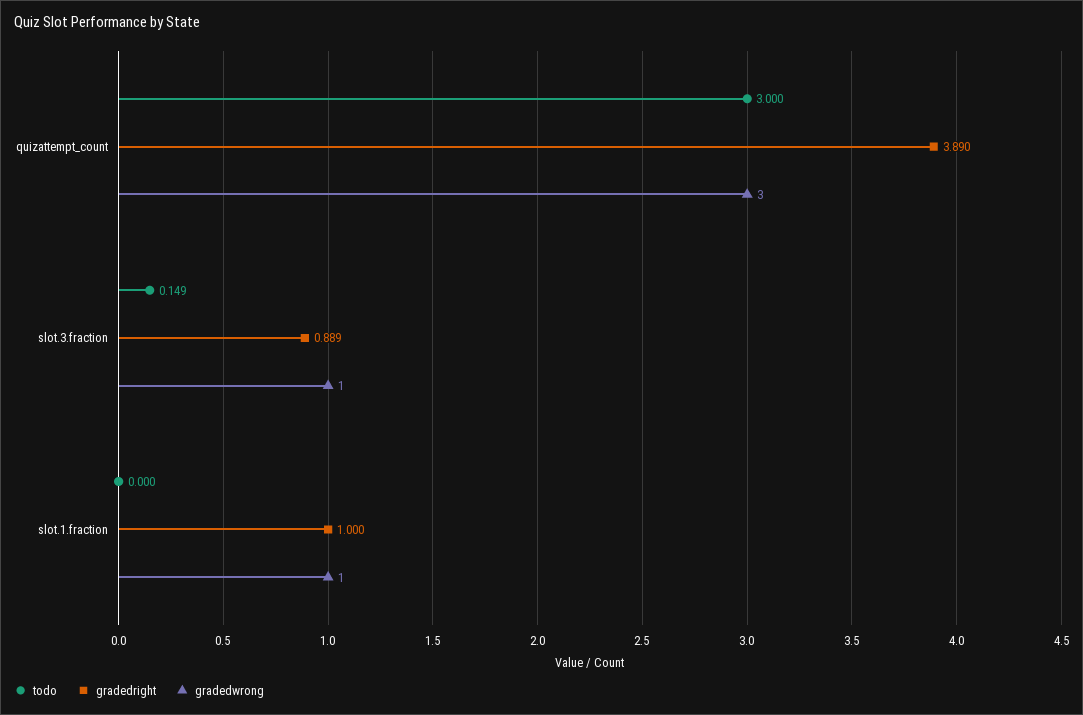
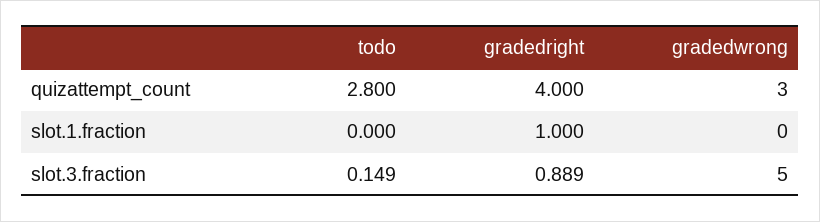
  {
    "todo": {
-     "quizattempt_count": 3,
+     "quizattempt_count": 2.8,
      "slot.3.fraction": 0.149,
      "slot.1.fraction": 0
    },
    "gradedright": {
-     "quizattempt_count": 3.89,
+     "quizattempt_count": 4,
      "slot.3.fraction": 0.889,
      "slot.1.fraction": 1
    },
    "gradedwrong": {
      "quizattempt_count": 3,
-     "slot.3.fraction": 1,
+     "slot.3.fraction": 5,
-     "slot.1.fraction": 1
+     "slot.1.fraction": 0
    }
  }

